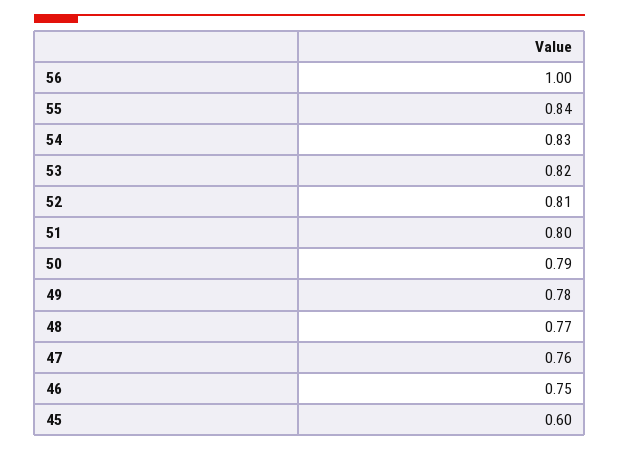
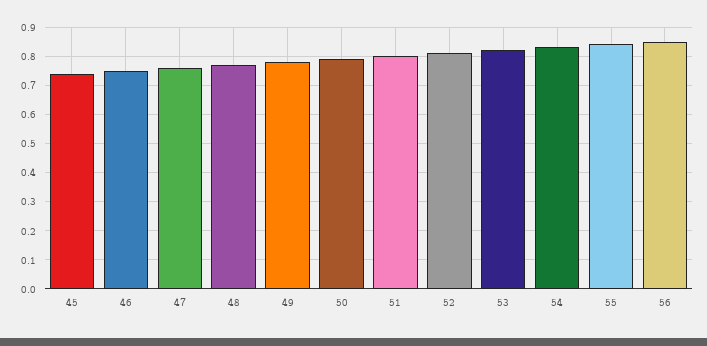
  {
-   "56": 1,
+   "56": 0.85,
    "55": 0.84,
    "54": 0.83,
    "53": 0.82,
    "52": 0.81,
    "51": 0.8,
    "50": 0.79,
    "49": 0.78,
    "48": 0.77,
    "47": 0.76,
    "46": 0.75,
-   "45": 0.6
+   "45": 0.75
  }

